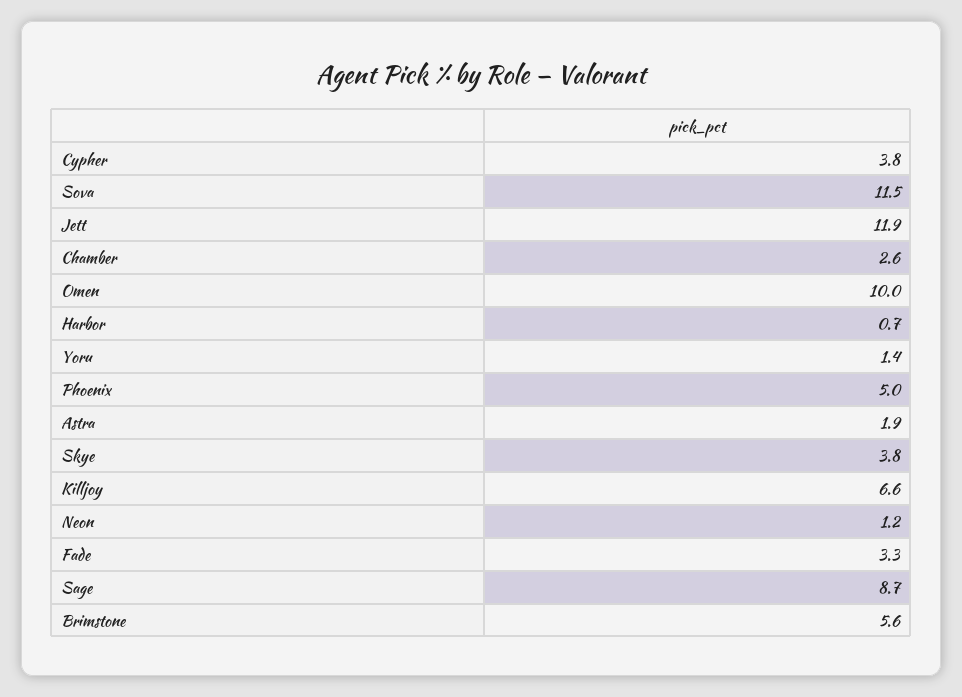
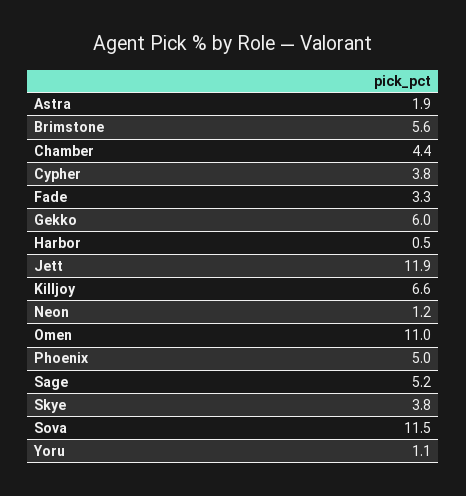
  {
    "Cypher": 3.8,
    "Sova": 11.5,
    "Jett": 11.9,
-   "Chamber": 2.6,
+   "Chamber": 4.4,
-   "Omen": 10,
+   "Omen": 11,
-   "Harbor": 0.7,
+   "Harbor": 0.5,
-   "Yoru": 1.4,
+   "Yoru": 1.1,
    "Phoenix": 5,
    "Astra": 1.9,
    "Skye": 3.8,
    "Killjoy": 6.6,
    "Neon": 1.2,
    "Fade": 3.3,
-   "Sage": 8.7,
+   "Sage": 5.2,
-   "Brimstone": 5.6
+   "Brimstone": 5.6,
+   "Gekko": 6
  }

